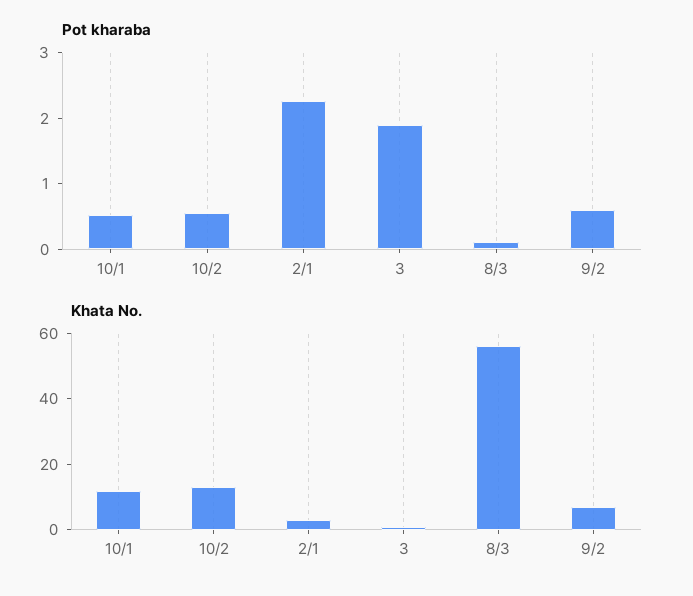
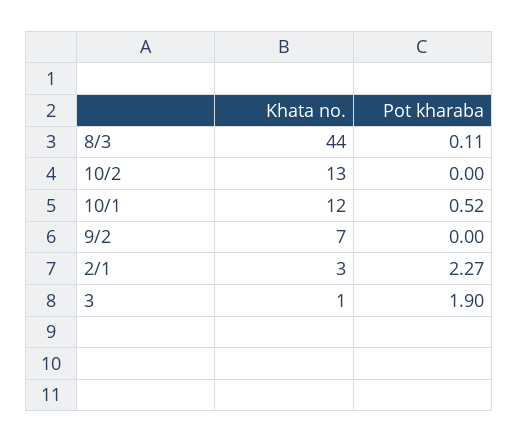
  {
    "Pot kharaba": {
      "10/1": 0.52,
-     "10/2": 0.6,
+     "10/2": 0,
      "2/1": 2.27,
      "3": 1.9,
      "8/3": 0.11,
-     "9/2": 0.6
+     "9/2": 0
    },
    "Khata No.": {
      "10/1": 12,
      "10/2": 13,
      "2/1": 3,
      "3": 1,
-     "8/3": 55,
+     "8/3": 44,
      "9/2": 7
    }
  }

